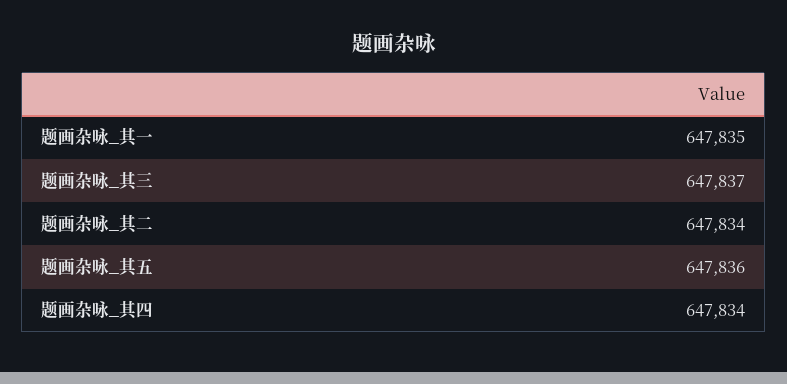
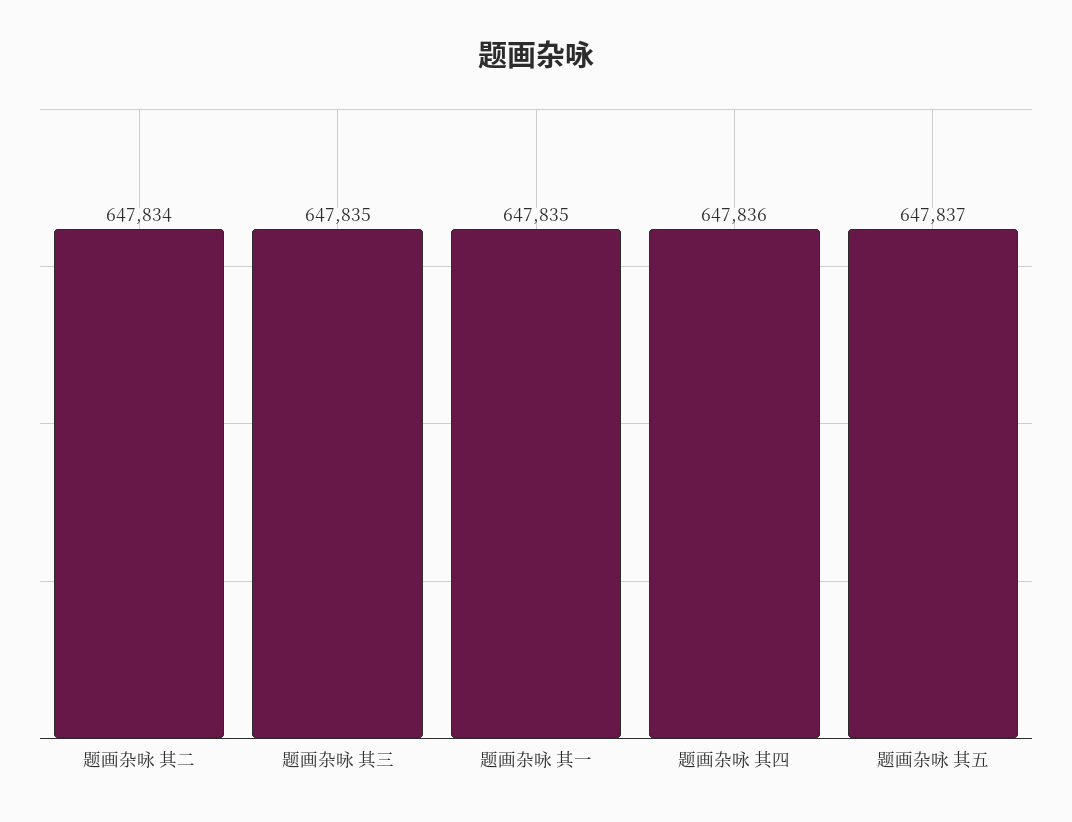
  {
    "题画杂咏_其一": 647835,
-   "题画杂咏_其三": 647837,
+   "题画杂咏_其三": 647835,
    "题画杂咏_其二": 647834,
-   "题画杂咏_其五": 647836,
+   "题画杂咏_其五": 647837,
-   "题画杂咏_其四": 647834
+   "题画杂咏_其四": 647836
  }

